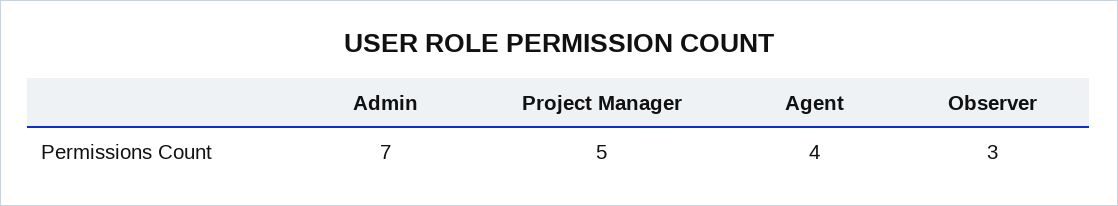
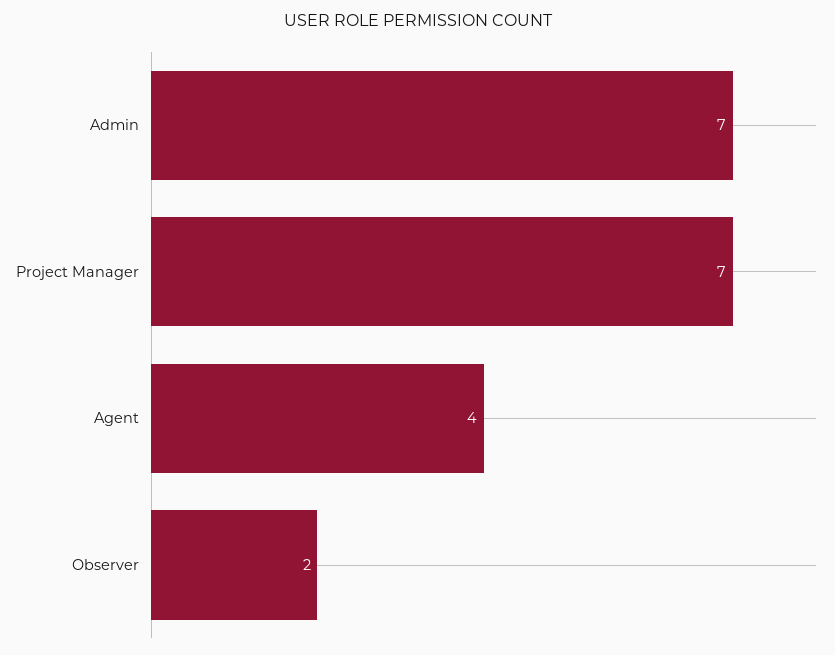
  {
    "Admin": 7,
-   "Project Manager": 5,
+   "Project Manager": 7,
    "Agent": 4,
-   "Observer": 3
+   "Observer": 2
  }

